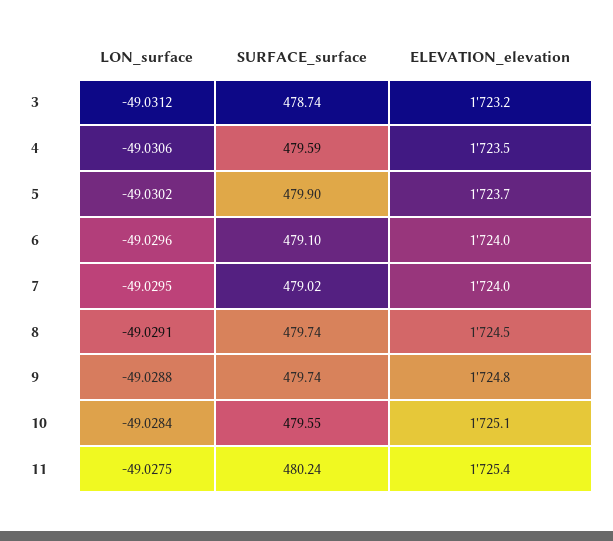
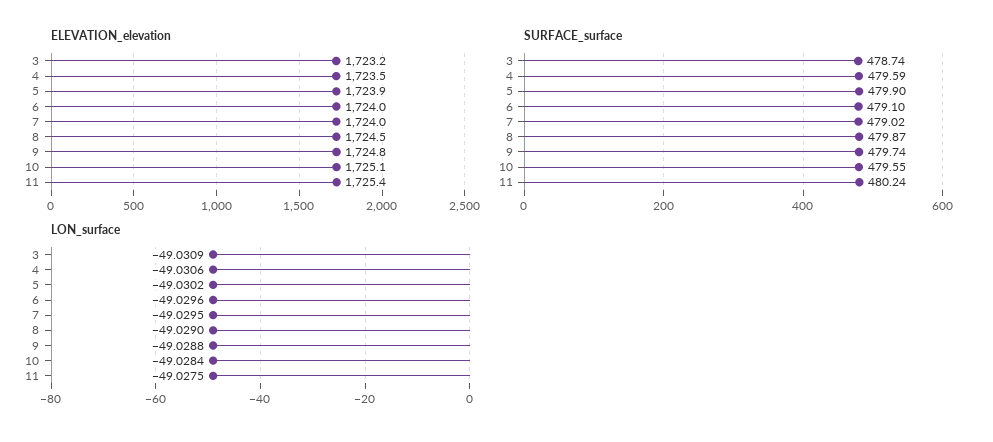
  {
    "LON_surface": {
-     "3": -49.0312,
+     "3": -49.0309,
      "4": -49.0306,
      "5": -49.0302,
      "6": -49.0296,
      "7": -49.0295,
-     "8": -49.0291,
+     "8": -49.029,
      "9": -49.0288,
      "10": -49.0284,
      "11": -49.0275
    },
    "SURFACE_surface": {
      "3": 478.74,
      "4": 479.59,
      "5": 479.9,
      "6": 479.1,
      "7": 479.02,
-     "8": 479.74,
+     "8": 479.87,
      "9": 479.74,
      "10": 479.55,
      "11": 480.24
    },
    "ELEVATION_elevation": {
      "3": 1723.2,
      "4": 1723.5,
-     "5": 1723.7,
+     "5": 1723.9,
      "6": 1724,
      "7": 1724,
      "8": 1724.5,
      "9": 1724.8,
      "10": 1725.1,
      "11": 1725.4
    }
  }

